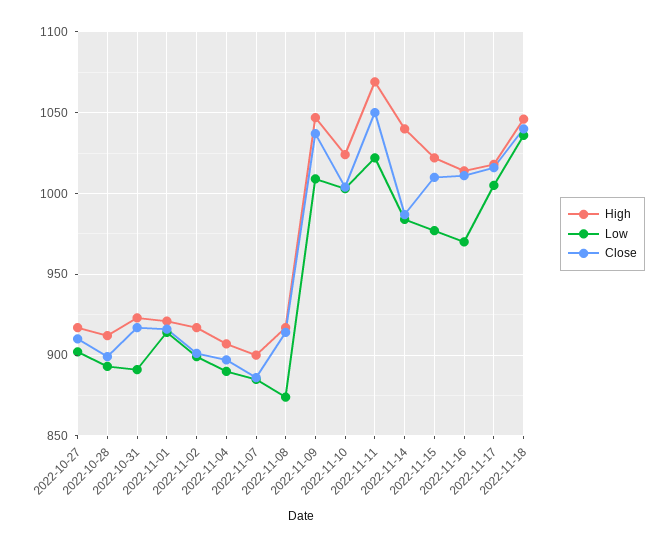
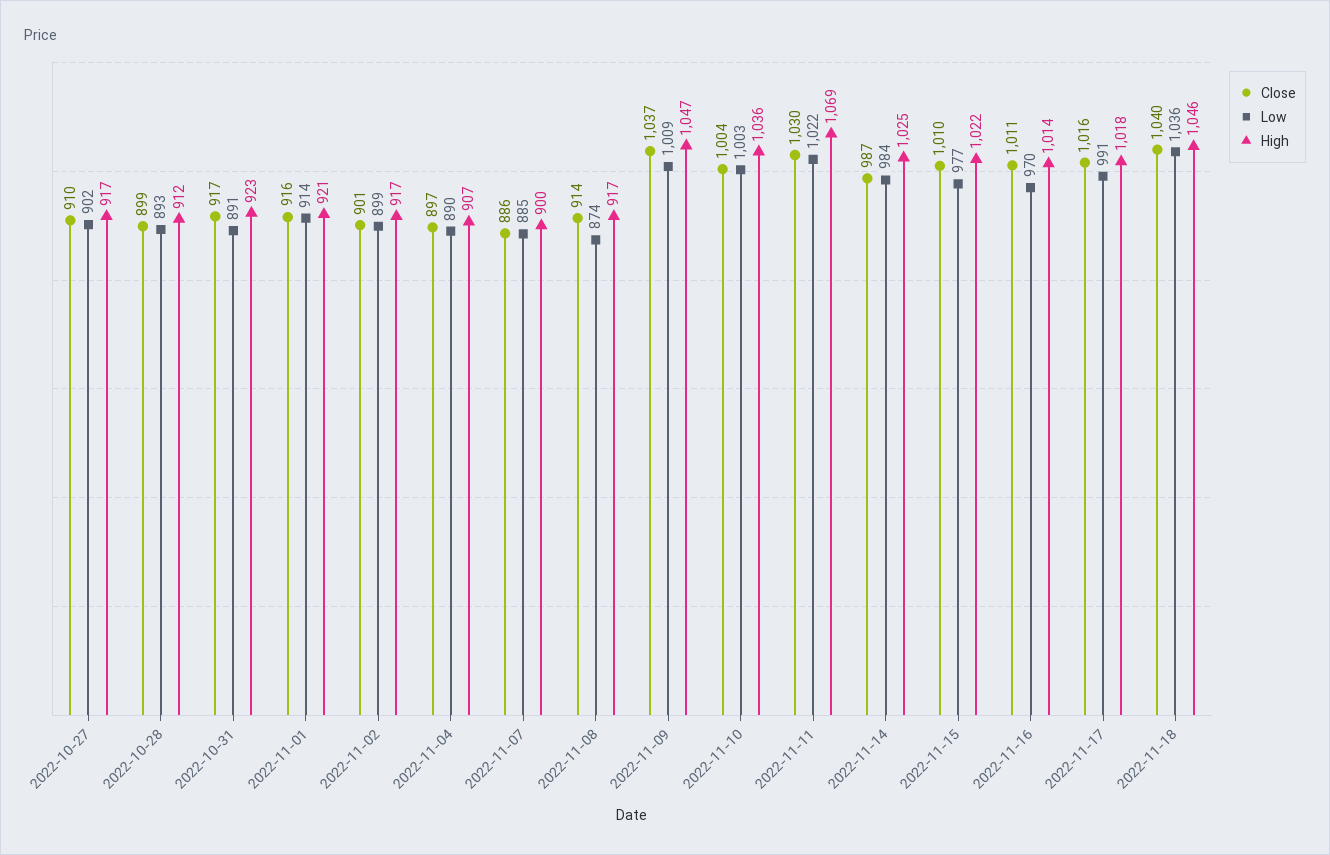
  {
    "High": {
      "2022-10-27": 917,
      "2022-10-28": 912,
      "2022-10-31": 923,
      "2022-11-01": 921,
      "2022-11-02": 917,
      "2022-11-04": 907,
      "2022-11-07": 900,
      "2022-11-08": 917,
      "2022-11-09": 1047,
-     "2022-11-10": 1025,
+     "2022-11-10": 1036,
      "2022-11-11": 1069,
-     "2022-11-14": 1040,
+     "2022-11-14": 1025,
      "2022-11-15": 1022,
      "2022-11-16": 1014,
      "2022-11-17": 1018,
      "2022-11-18": 1046
    },
    "Low": {
      "2022-10-27": 902,
      "2022-10-28": 893,
      "2022-10-31": 891,
      "2022-11-01": 914,
      "2022-11-02": 899,
      "2022-11-04": 890,
      "2022-11-07": 885,
      "2022-11-08": 874,
      "2022-11-09": 1009,
      "2022-11-10": 1003,
      "2022-11-11": 1022,
      "2022-11-14": 984,
      "2022-11-15": 977,
      "2022-11-16": 970,
-     "2022-11-17": 1005,
+     "2022-11-17": 991,
      "2022-11-18": 1036
    },
    "Close": {
      "2022-10-27": 910,
      "2022-10-28": 899,
      "2022-10-31": 917,
      "2022-11-01": 916,
      "2022-11-02": 901,
      "2022-11-04": 897,
      "2022-11-07": 886,
      "2022-11-08": 914,
      "2022-11-09": 1037,
      "2022-11-10": 1004,
-     "2022-11-11": 1050,
+     "2022-11-11": 1030,
      "2022-11-14": 987,
      "2022-11-15": 1010,
      "2022-11-16": 1011,
      "2022-11-17": 1016,
      "2022-11-18": 1040
    }
  }

